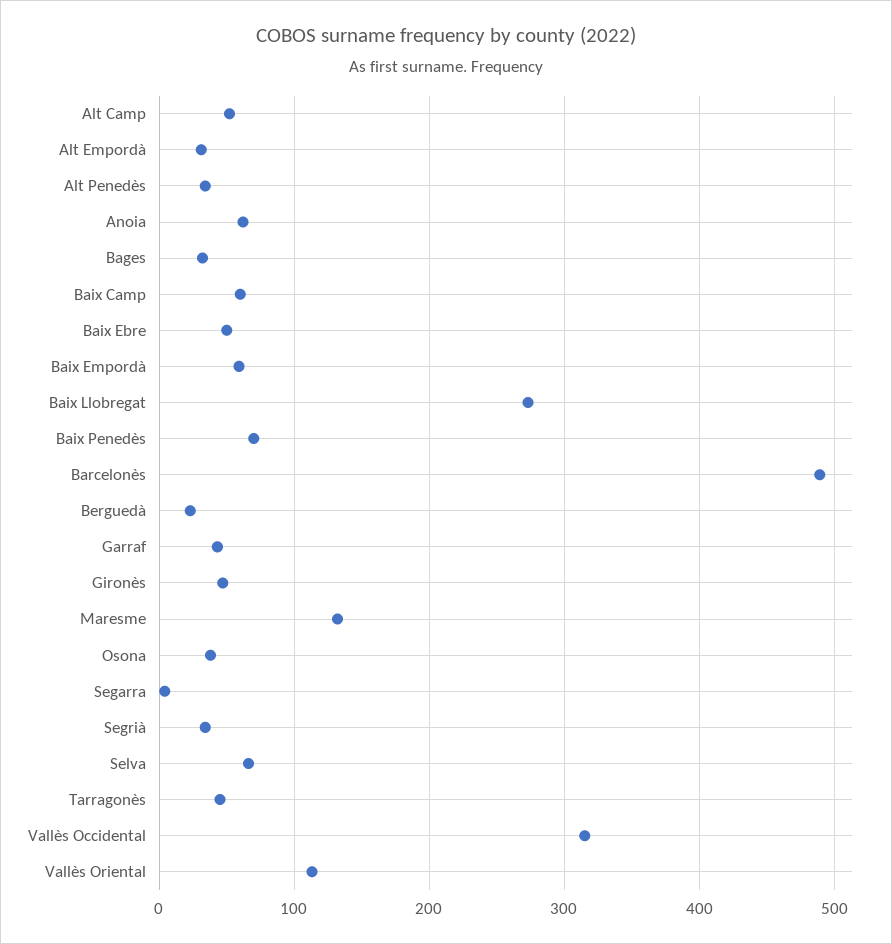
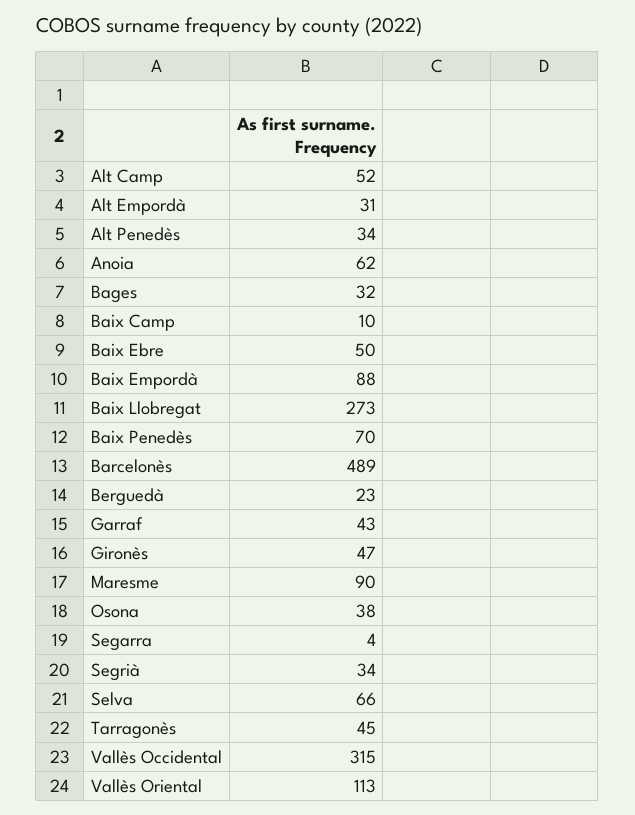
  {
    "Alt Camp": 52,
    "Alt Empordà": 31,
    "Alt Penedès": 34,
    "Anoia": 62,
    "Bages": 32,
-   "Baix Camp": 60,
+   "Baix Camp": 10,
    "Baix Ebre": 50,
-   "Baix Empordà": 60,
+   "Baix Empordà": 88,
    "Baix Llobregat": 273,
    "Baix Penedès": 70,
    "Barcelonès": 489,
    "Berguedà": 23,
    "Garraf": 43,
    "Gironès": 47,
-   "Maresme": 130,
+   "Maresme": 90,
    "Osona": 38,
    "Segarra": 4,
    "Segrià": 34,
    "Selva": 66,
    "Tarragonès": 45,
    "Vallès Occidental": 315,
    "Vallès Oriental": 113
  }

